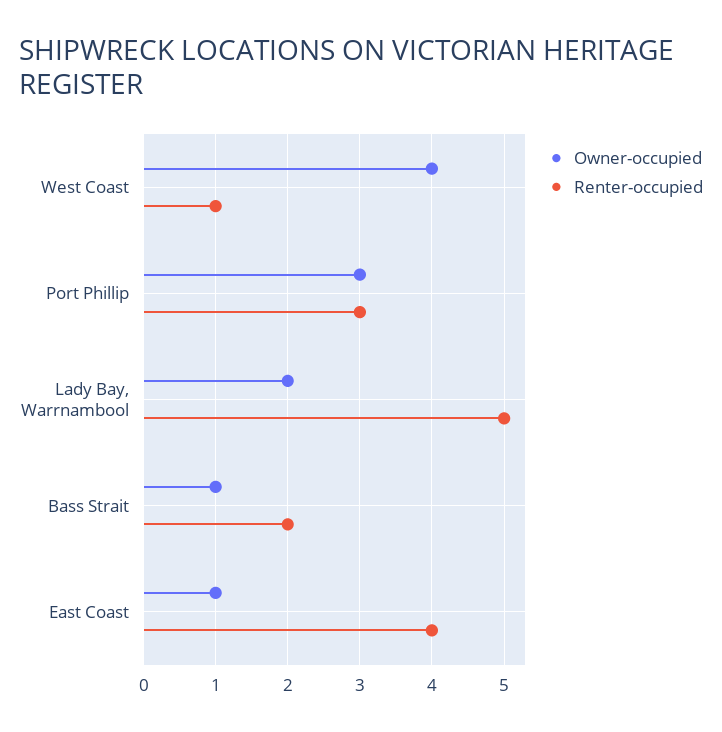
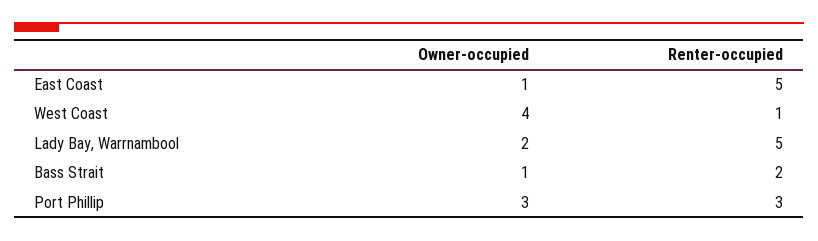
  {
    "Owner-occupied": {
      "West Coast": 4,
      "Port Phillip": 3,
      "Lady Bay, Warrnambool": 2,
      "Bass Strait": 1,
      "East Coast": 1
    },
    "Renter-occupied": {
      "West Coast": 1,
      "Port Phillip": 3,
      "Lady Bay, Warrnambool": 5,
      "Bass Strait": 2,
-     "East Coast": 4
+     "East Coast": 5
    }
  }

